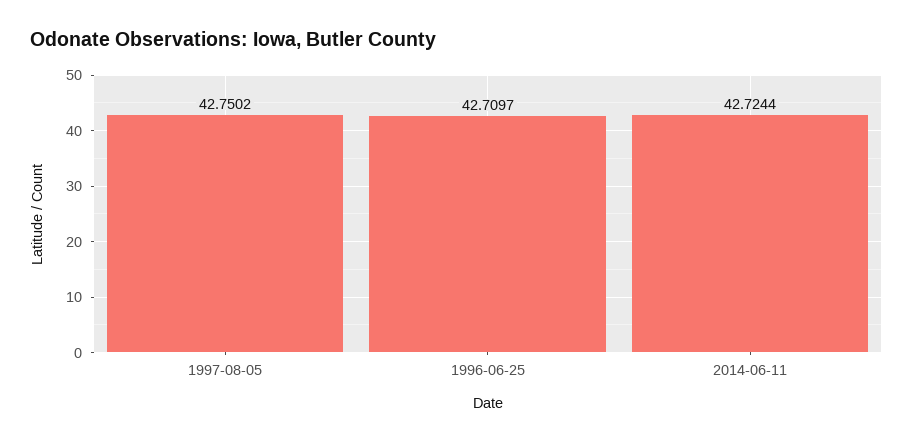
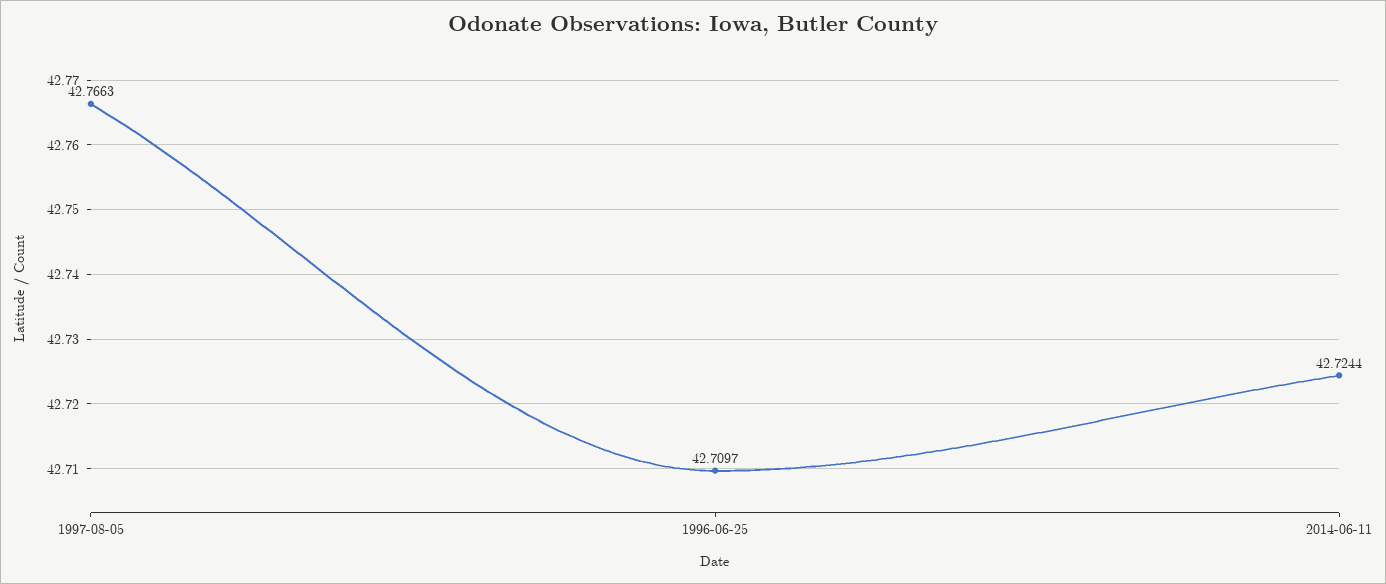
  {
-   "1997-08-05": 42.7502,
+   "1997-08-05": 42.7663,
    "1996-06-25": 42.7097,
    "2014-06-11": 42.7244
  }

